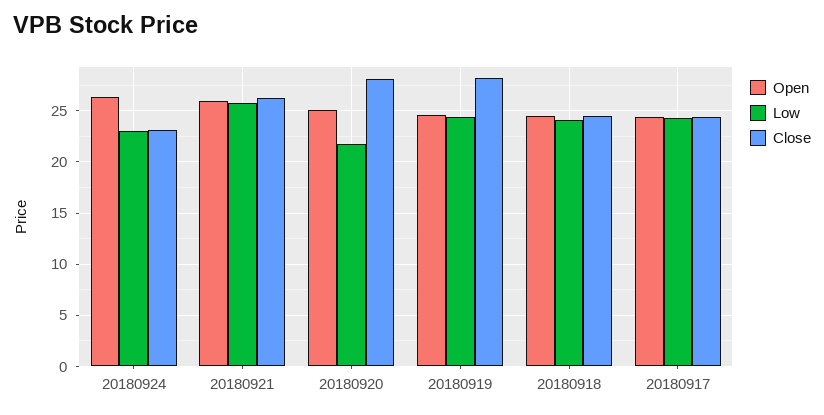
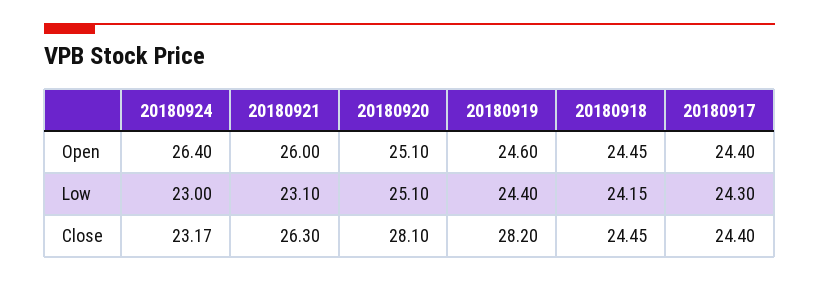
  {
    "Open": {
      "20180924": 26.4,
      "20180921": 26,
      "20180920": 25.1,
      "20180919": 24.6,
      "20180918": 24.45,
      "20180917": 24.4
    },
    "Low": {
      "20180924": 23,
-     "20180921": 26,
+     "20180921": 23.1,
-     "20180920": 22,
+     "20180920": 25.1,
      "20180919": 24.4,
      "20180918": 24.15,
      "20180917": 24.3
    },
    "Close": {
      "20180924": 23.17,
      "20180921": 26.3,
      "20180920": 28.1,
      "20180919": 28.2,
      "20180918": 24.45,
      "20180917": 24.4
    }
  }

